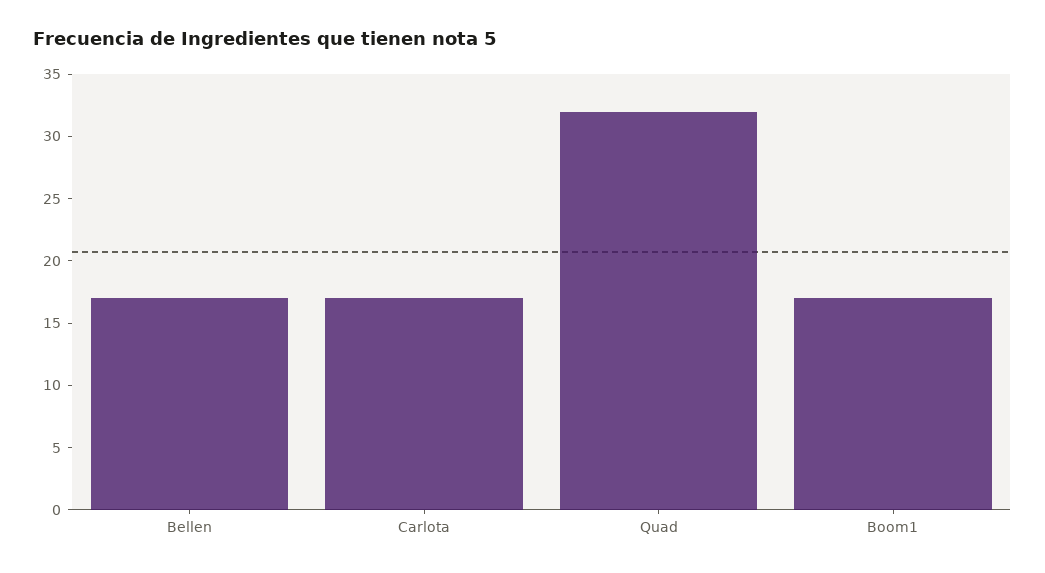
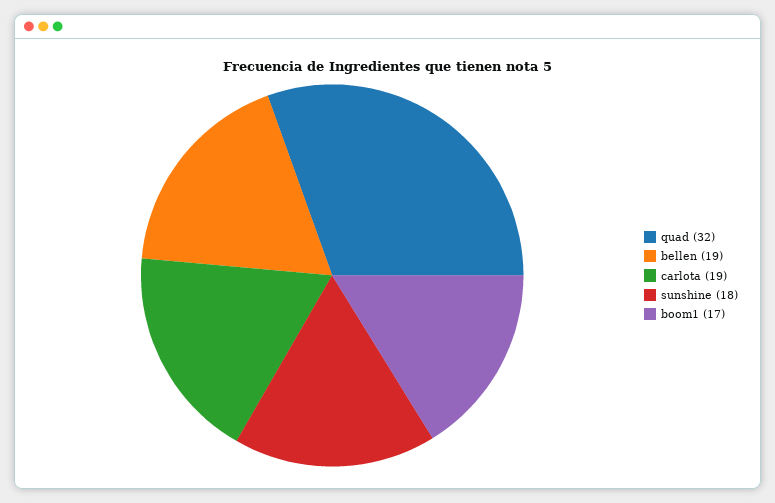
  {
-   "Bellen": 17,
+   "Bellen": 19,
-   "Carlota": 17,
+   "Carlota": 19,
    "Quad": 32,
-   "Boom1": 17
+   "Boom1": 17,
+   "sunshine": 18
  }

